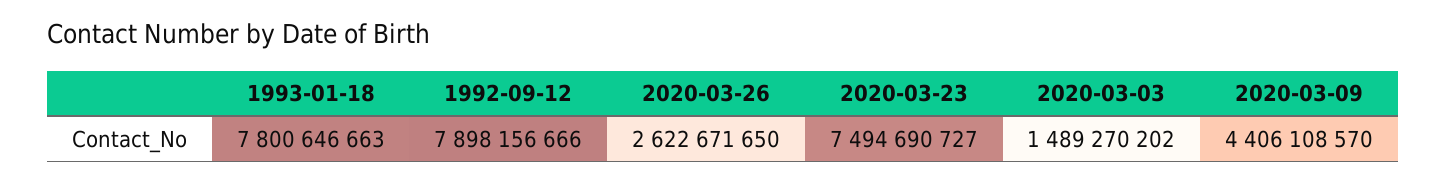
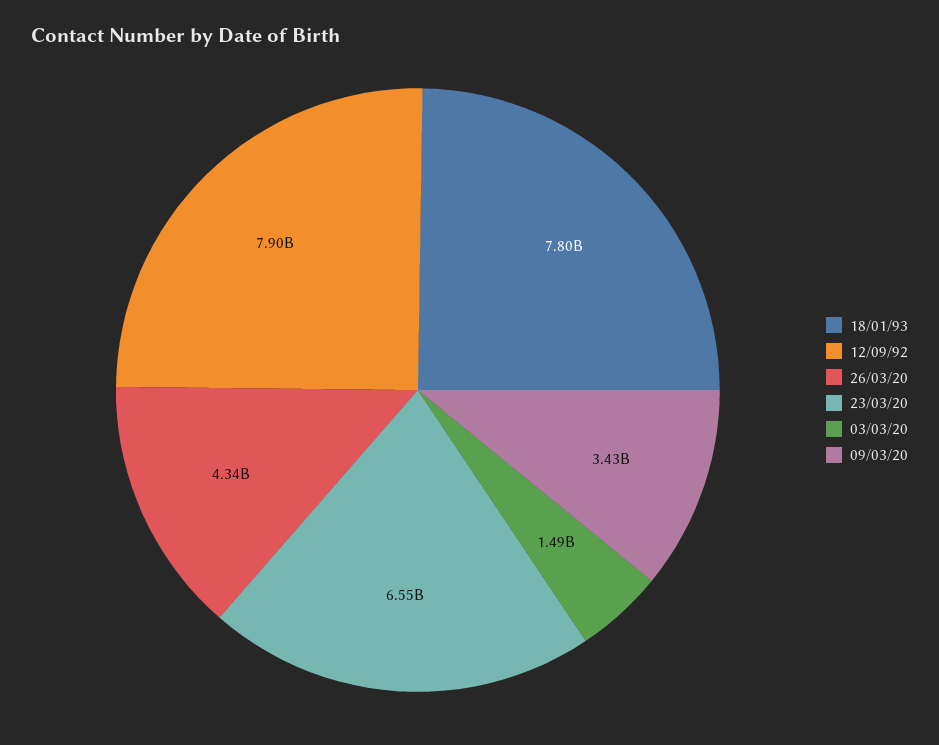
  {
    "1993-01-18": 7800646663,
    "1992-09-12": 7898156666,
-   "2020-03-26": 2622671650,
+   "2020-03-26": 4340000000,
-   "2020-03-23": 7494690727,
+   "2020-03-23": 6550000000,
    "2020-03-03": 1489270202,
-   "2020-03-09": 4406108570
+   "2020-03-09": 3430000000
  }

